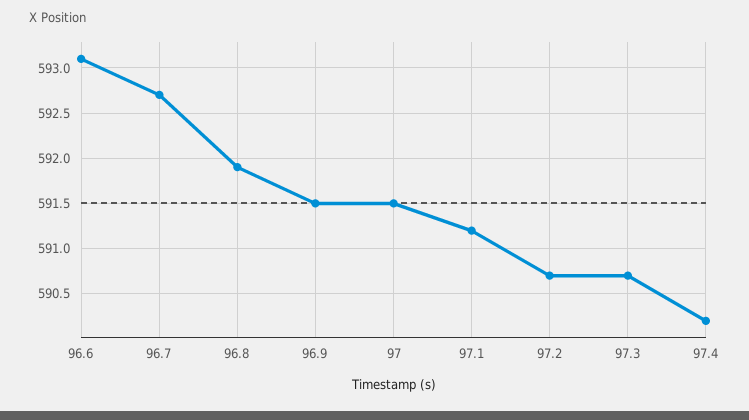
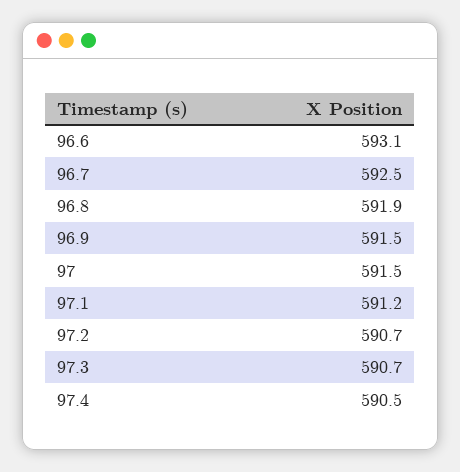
  {
    "96.6": 593.1,
-   "96.7": 592.7,
+   "96.7": 592.5,
    "96.8": 591.9,
    "96.9": 591.5,
    "97": 591.5,
    "97.1": 591.2,
    "97.2": 590.7,
    "97.3": 590.7,
-   "97.4": 590.2
+   "97.4": 590.5
  }

